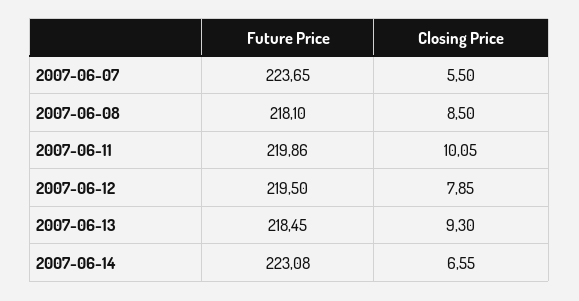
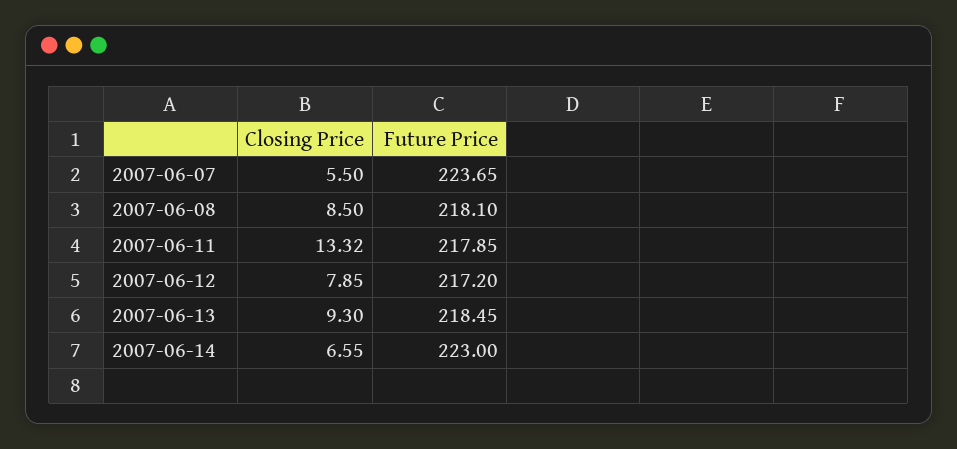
  {
    "Future Price": {
      "2007-06-07": 223.65,
      "2007-06-08": 218.1,
-     "2007-06-11": 219.86,
+     "2007-06-11": 217.85,
-     "2007-06-12": 219.5,
+     "2007-06-12": 217.2,
      "2007-06-13": 218.45,
-     "2007-06-14": 223.08
+     "2007-06-14": 223
    },
    "Closing Price": {
      "2007-06-07": 5.5,
      "2007-06-08": 8.5,
-     "2007-06-11": 10.05,
+     "2007-06-11": 13.32,
      "2007-06-12": 7.85,
      "2007-06-13": 9.3,
      "2007-06-14": 6.55
    }
  }

